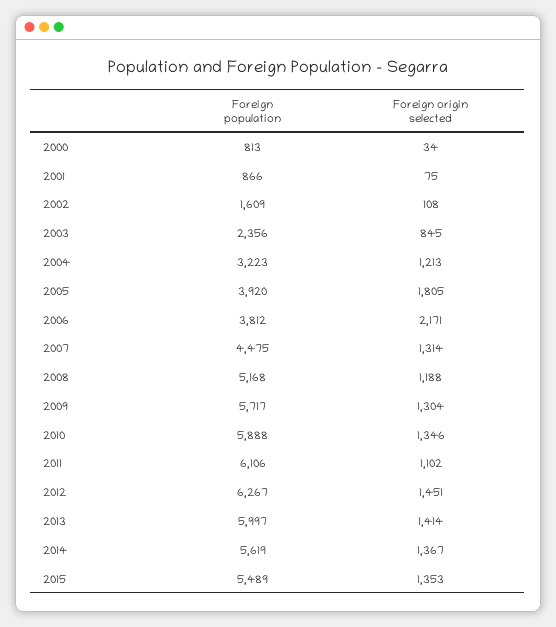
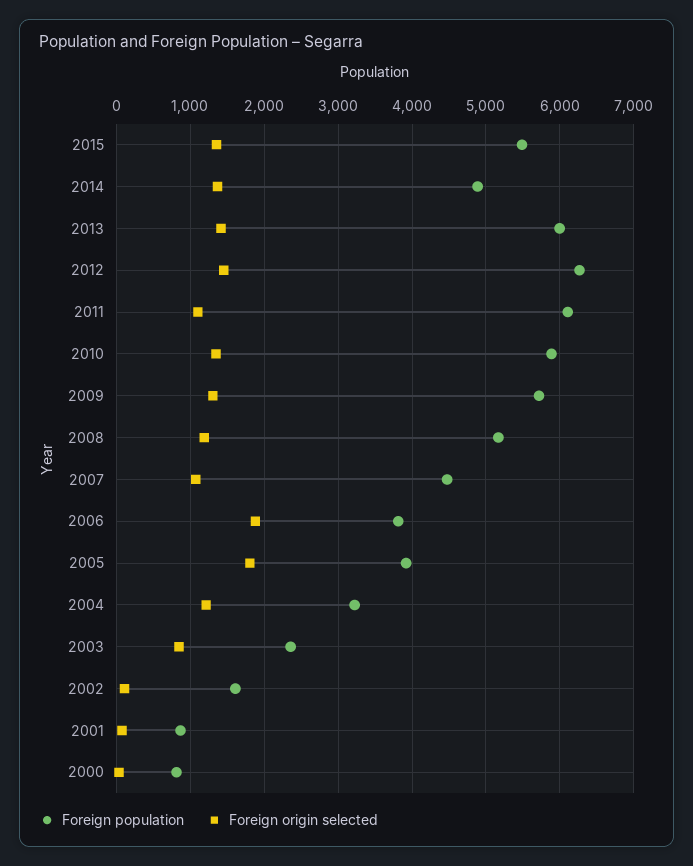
  {
    "Foreign population": {
      "2000": 813,
      "2001": 866,
      "2002": 1609,
      "2003": 2356,
      "2004": 3223,
      "2005": 3920,
      "2006": 3812,
      "2007": 4475,
      "2008": 5168,
      "2009": 5717,
      "2010": 5888,
      "2011": 6106,
      "2012": 6267,
      "2013": 5997,
-     "2014": 5619,
+     "2014": 4900,
      "2015": 5489
    },
    "Foreign origin selected": {
      "2000": 34,
      "2001": 75,
      "2002": 108,
      "2003": 845,
      "2004": 1213,
      "2005": 1805,
-     "2006": 2171,
+     "2006": 1900,
-     "2007": 1314,
+     "2007": 1100,
      "2008": 1188,
      "2009": 1304,
      "2010": 1346,
      "2011": 1102,
      "2012": 1451,
      "2013": 1414,
      "2014": 1367,
      "2015": 1353
    }
  }

